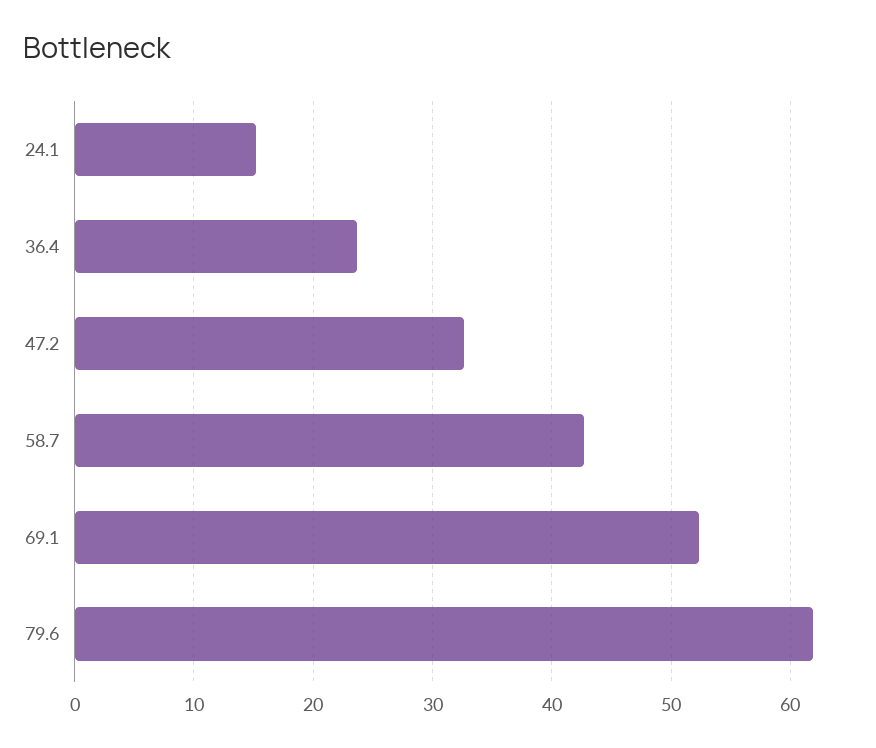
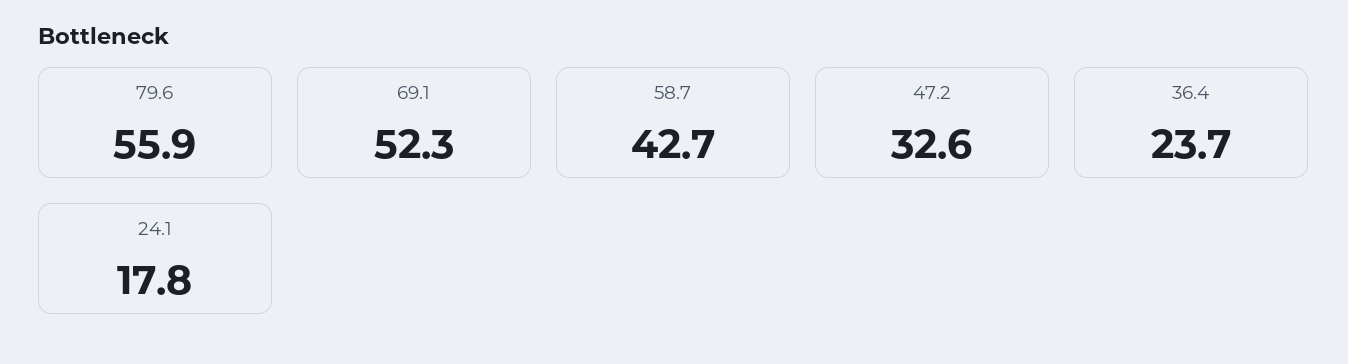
  {
-   "24.1": 15,
+   "24.1": 17.8,
    "36.4": 23.7,
    "47.2": 32.6,
    "58.7": 42.7,
    "69.1": 52.3,
-   "79.6": 62
+   "79.6": 55.9
  }

